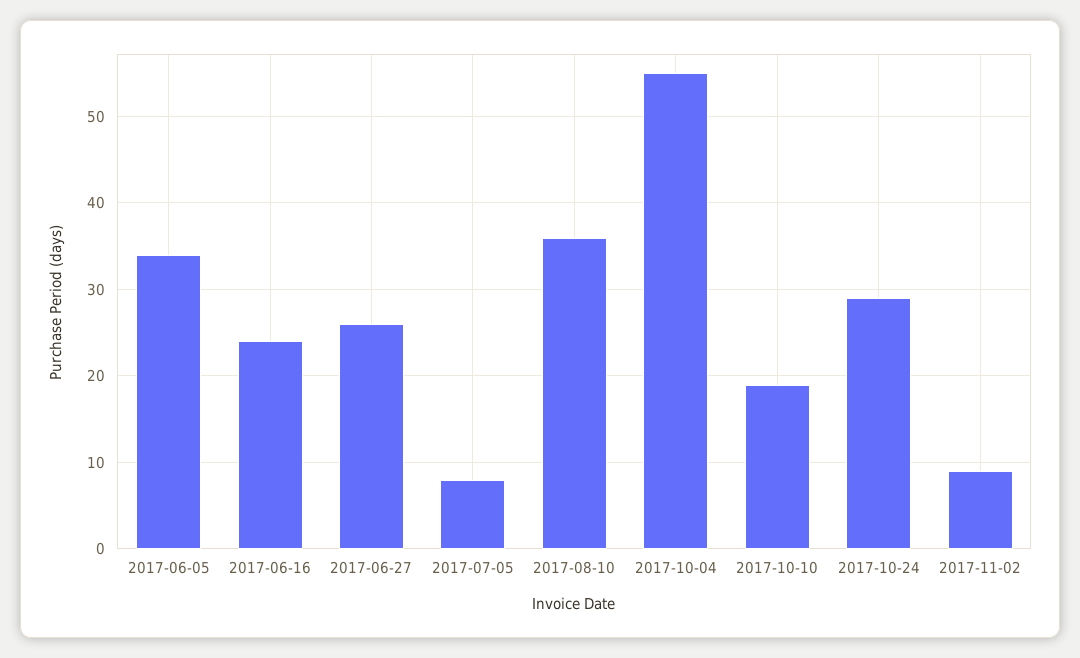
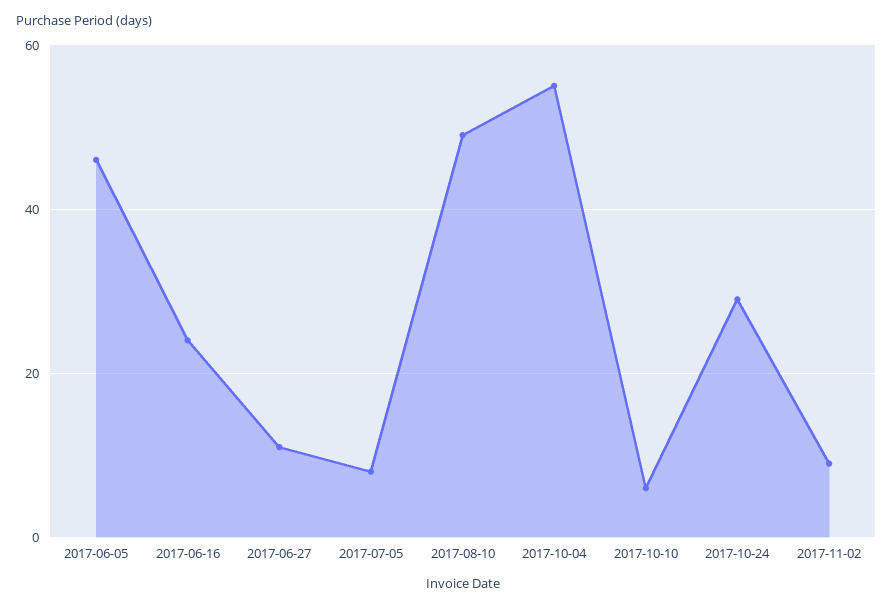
  {
-   "2017-06-05": 34,
+   "2017-06-05": 45,
    "2017-06-16": 24,
-   "2017-06-27": 26,
+   "2017-06-27": 10,
    "2017-07-05": 8,
-   "2017-08-10": 36,
+   "2017-08-10": 50,
    "2017-10-04": 55,
-   "2017-10-10": 19,
+   "2017-10-10": 5,
    "2017-10-24": 29,
    "2017-11-02": 9
  }

